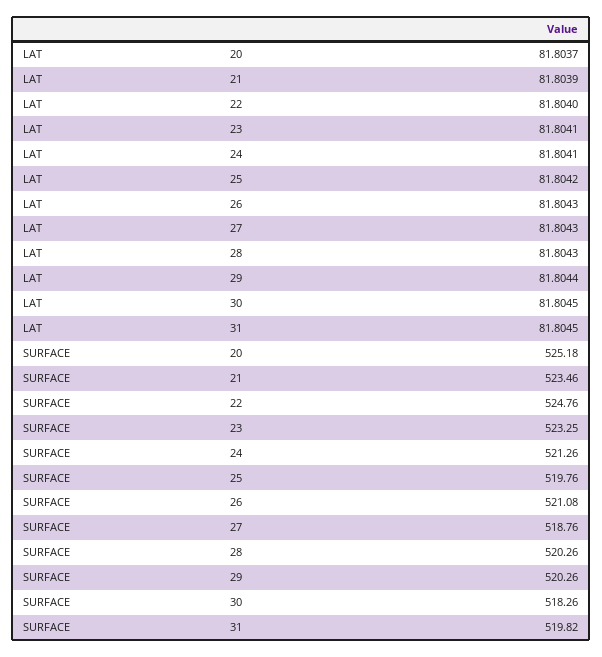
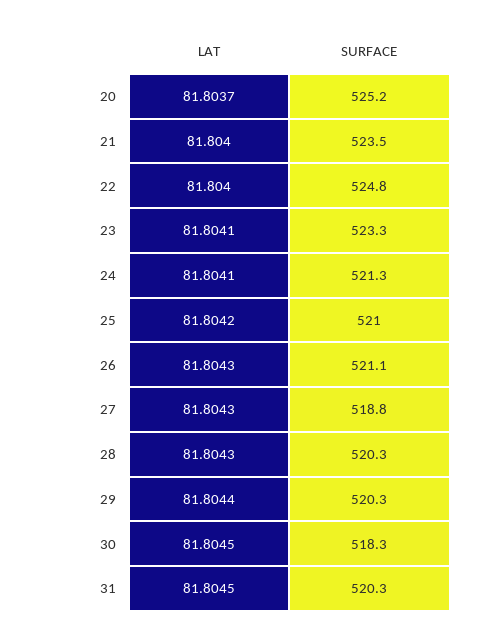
  {
    "LAT": {
      "20": 81.8037,
-     "21": 81.8039,
+     "21": 81.804,
      "22": 81.804,
      "23": 81.8041,
      "24": 81.8041,
      "25": 81.8042,
      "26": 81.8043,
      "27": 81.8043,
      "28": 81.8043,
      "29": 81.8044,
      "30": 81.8045,
      "31": 81.8045
    },
    "SURFACE": {
      "20": 525.18,
      "21": 523.46,
      "22": 524.76,
      "23": 523.25,
      "24": 521.26,
-     "25": 519.76,
+     "25": 521,
      "26": 521.08,
      "27": 518.76,
      "28": 520.26,
      "29": 520.26,
      "30": 518.26,
-     "31": 519.82
+     "31": 520.3
    }
  }

